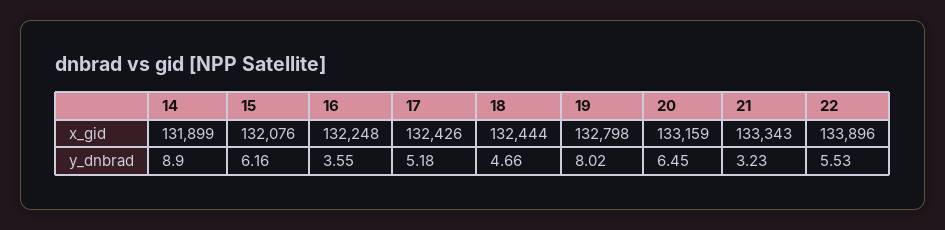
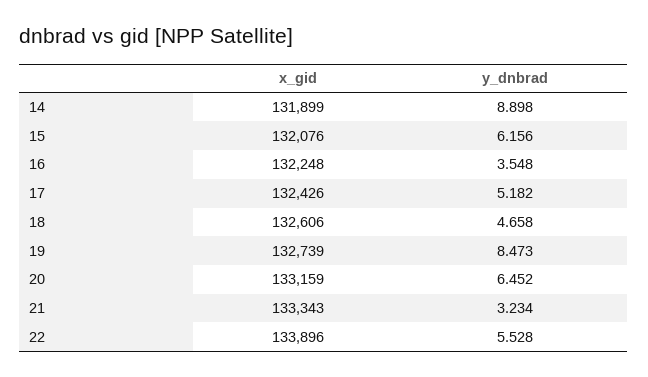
  {
    "14": {
      "x_gid": 131899,
      "y_dnbrad": 8.898
    },
    "15": {
      "x_gid": 132076,
      "y_dnbrad": 6.156
    },
    "16": {
      "x_gid": 132248,
      "y_dnbrad": 3.548
    },
    "17": {
      "x_gid": 132426,
      "y_dnbrad": 5.182
    },
    "18": {
-     "x_gid": 132444,
+     "x_gid": 132606,
      "y_dnbrad": 4.658
    },
    "19": {
-     "x_gid": 132798,
+     "x_gid": 132739,
-     "y_dnbrad": 8.02
+     "y_dnbrad": 8.473
    },
    "20": {
      "x_gid": 133159,
      "y_dnbrad": 6.452
    },
    "21": {
      "x_gid": 133343,
      "y_dnbrad": 3.234
    },
    "22": {
      "x_gid": 133896,
      "y_dnbrad": 5.528
    }
  }

